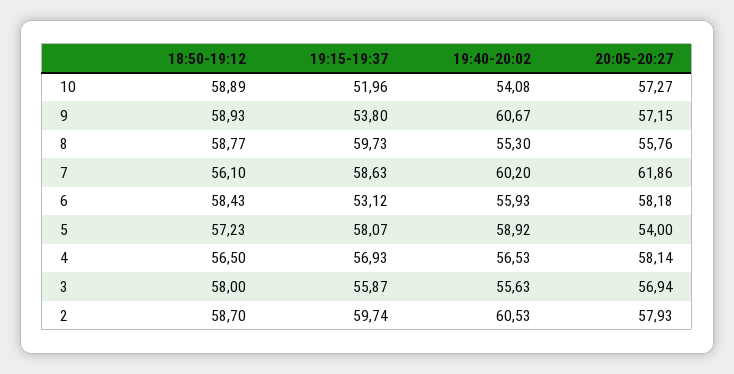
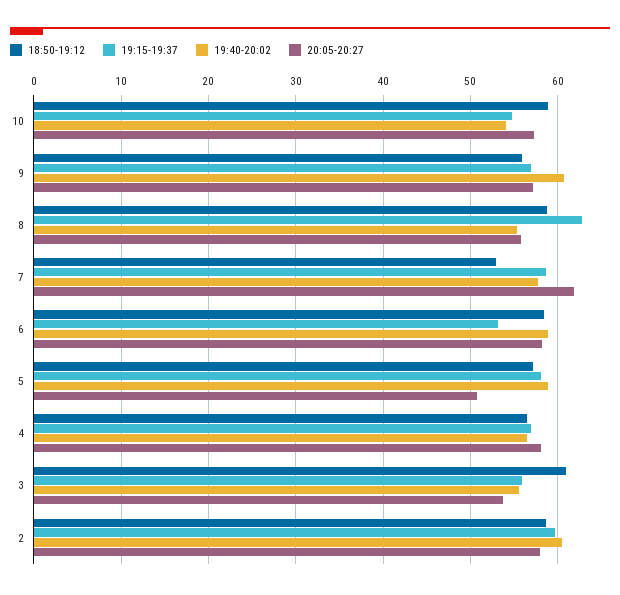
  {
    "18:50-19:12": {
      "10": 58.89,
-     "9": 58.93,
+     "9": 56,
      "8": 58.77,
-     "7": 56.1,
+     "7": 53,
      "6": 58.43,
      "5": 57.23,
      "4": 56.5,
-     "3": 58,
+     "3": 61,
      "2": 58.7
    },
    "19:15-19:37": {
-     "10": 51.96,
+     "10": 55,
-     "9": 53.8,
+     "9": 57,
-     "8": 59.73,
+     "8": 63,
      "7": 58.63,
      "6": 53.12,
      "5": 58.07,
      "4": 56.93,
      "3": 55.87,
      "2": 59.74
    },
    "19:40-20:02": {
      "10": 54.08,
      "9": 60.67,
      "8": 55.3,
-     "7": 60.2,
+     "7": 58,
-     "6": 55.93,
+     "6": 59,
      "5": 58.92,
      "4": 56.53,
      "3": 55.63,
      "2": 60.53
    },
    "20:05-20:27": {
      "10": 57.27,
      "9": 57.15,
      "8": 55.76,
      "7": 61.86,
      "6": 58.18,
-     "5": 54,
+     "5": 51,
      "4": 58.14,
-     "3": 56.94,
+     "3": 54,
      "2": 57.93
    }
  }

